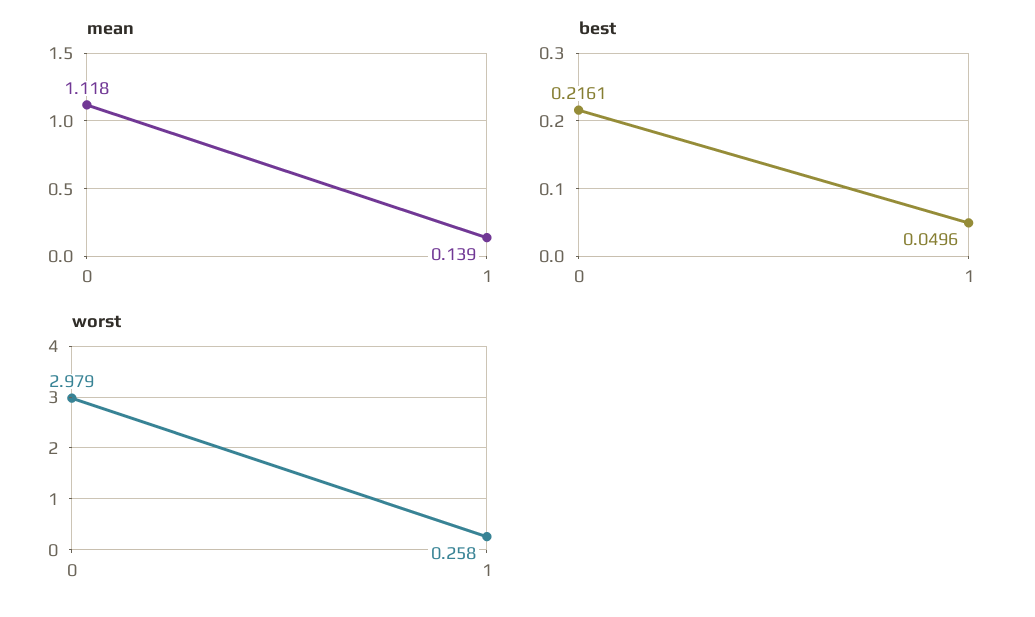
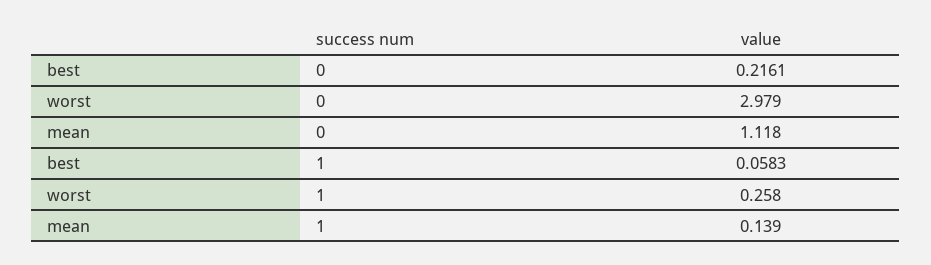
  {
    "mean": {
      "0": 1.118,
      "1": 0.139
    },
    "best": {
      "0": 0.2161,
-     "1": 0.0496
+     "1": 0.0583
    },
    "worst": {
      "0": 2.979,
      "1": 0.258
    }
  }

